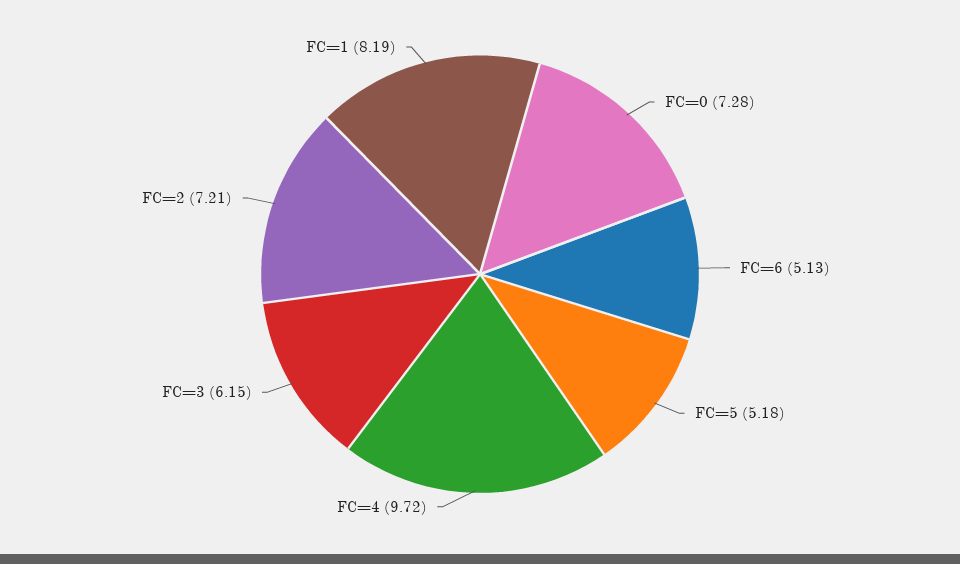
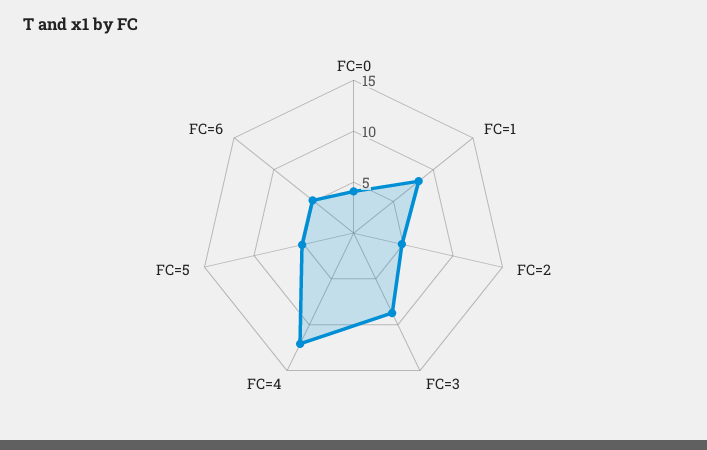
  {
-   "FC=0": 7.28,
+   "FC=0": 4,
    "FC=6": 5.13,
    "FC=5": 5.18,
-   "FC=4": 9.72,
+   "FC=4": 12,
-   "FC=3": 6.15,
+   "FC=3": 9,
-   "FC=2": 7.21,
+   "FC=2": 5,
    "FC=1": 8.19
  }

